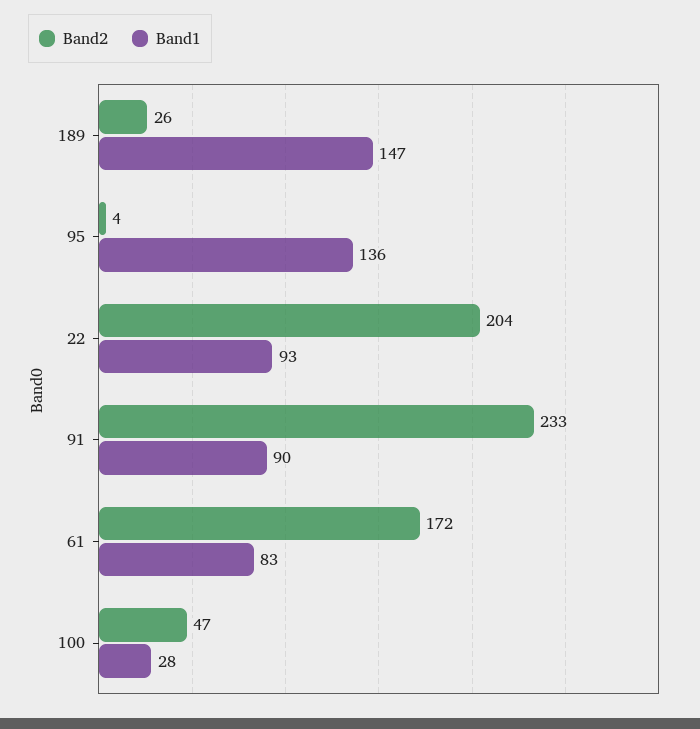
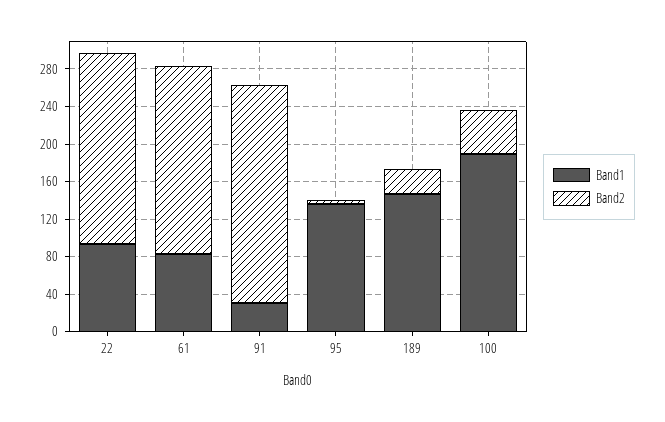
  {
    "Band2": {
      "189": 26,
      "95": 4,
      "22": 204,
      "91": 233,
-     "61": 172,
+     "61": 200,
      "100": 47
    },
    "Band1": {
      "189": 147,
      "95": 136,
      "22": 93,
-     "91": 90,
+     "91": 30,
      "61": 83,
-     "100": 28
+     "100": 190
    }
  }

